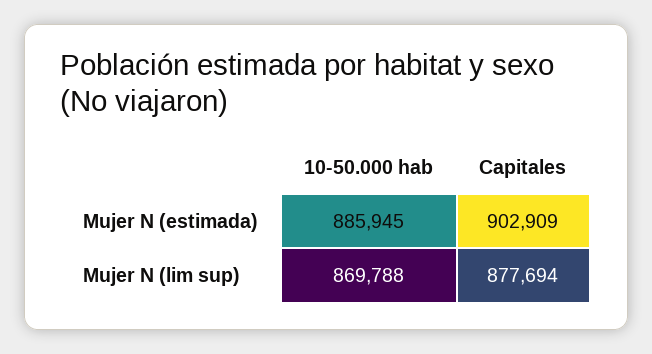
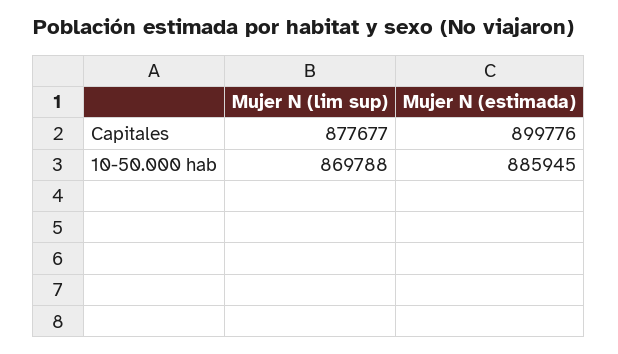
  {
    "10-50.000 hab": {
      "Mujer N (estimada)": 885945,
      "Mujer N (lim sup)": 869788
    },
    "Capitales": {
-     "Mujer N (estimada)": 902909,
+     "Mujer N (estimada)": 899776,
-     "Mujer N (lim sup)": 877694
+     "Mujer N (lim sup)": 877677
    }
  }

